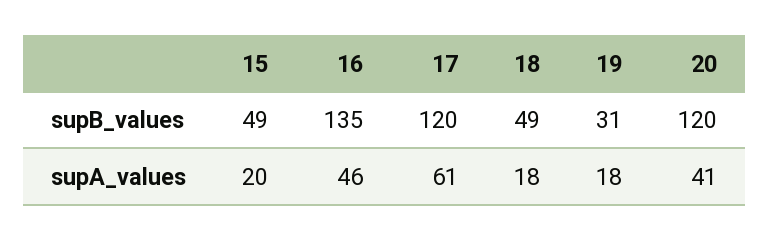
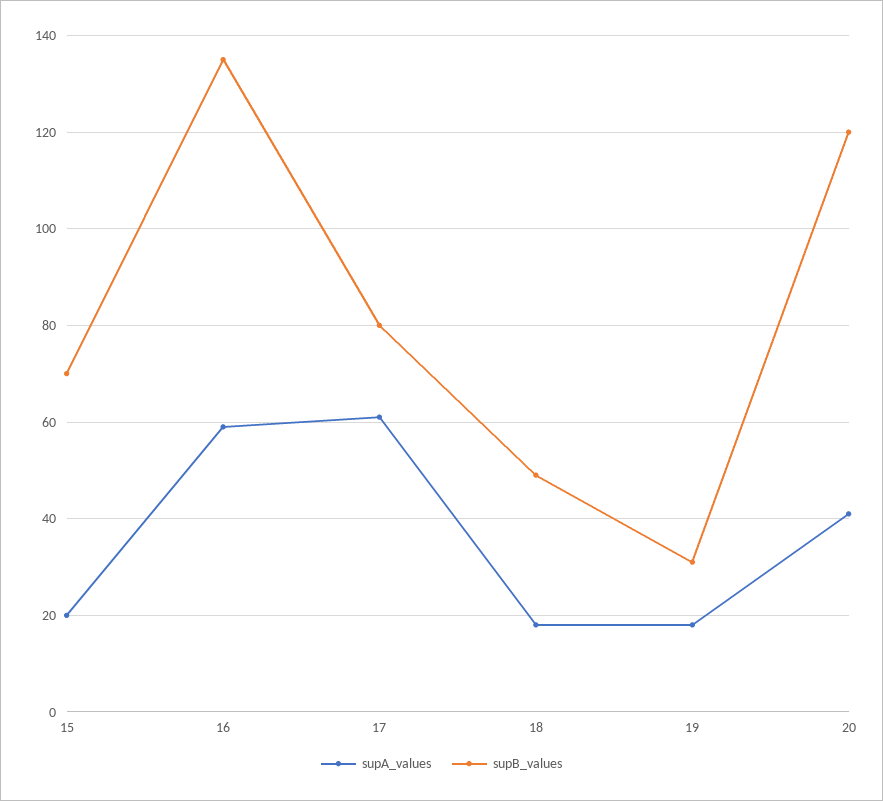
  {
    "supB_values": {
-     "15": 49,
+     "15": 70,
      "16": 135,
-     "17": 120,
+     "17": 80,
      "18": 49,
      "19": 31,
      "20": 120
    },
    "supA_values": {
      "15": 20,
-     "16": 46,
+     "16": 60,
      "17": 61,
      "18": 18,
      "19": 18,
      "20": 41
    }
  }

